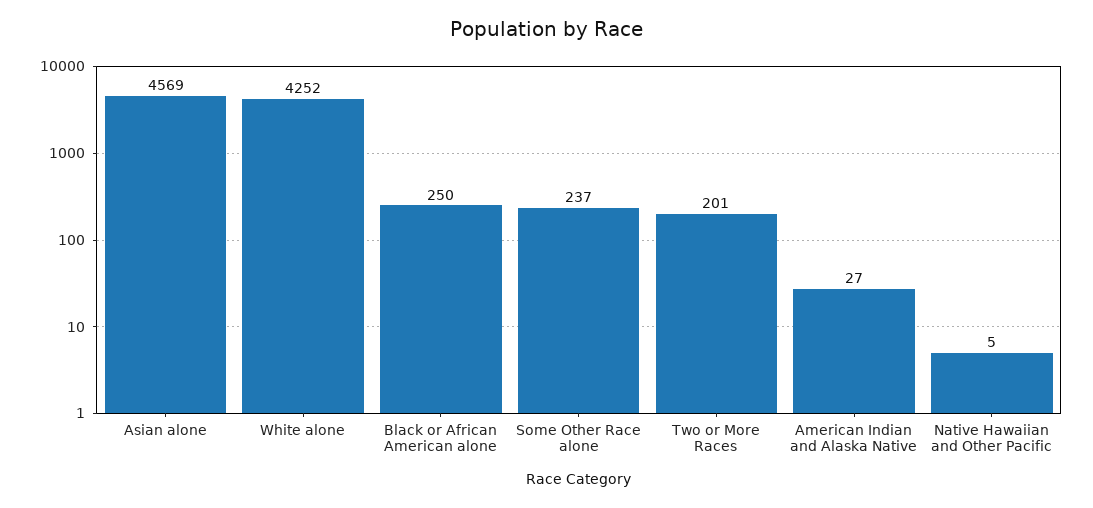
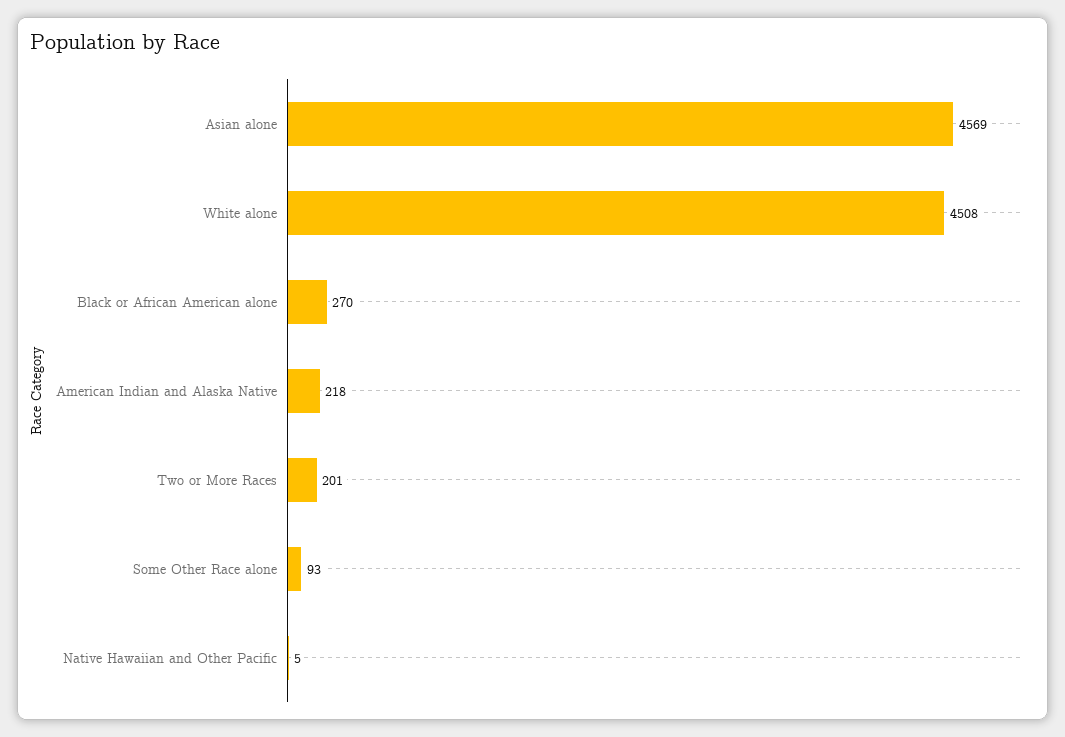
  {
    "Asian alone": 4569,
-   "White alone": 4252,
+   "White alone": 4508,
-   "Black or African American alone": 250,
+   "Black or African American alone": 270,
-   "Some Other Race alone": 237,
+   "Some Other Race alone": 93,
    "Two or More Races": 201,
-   "American Indian and Alaska Native": 27,
+   "American Indian and Alaska Native": 218,
    "Native Hawaiian and Other Pacific": 5
  }

